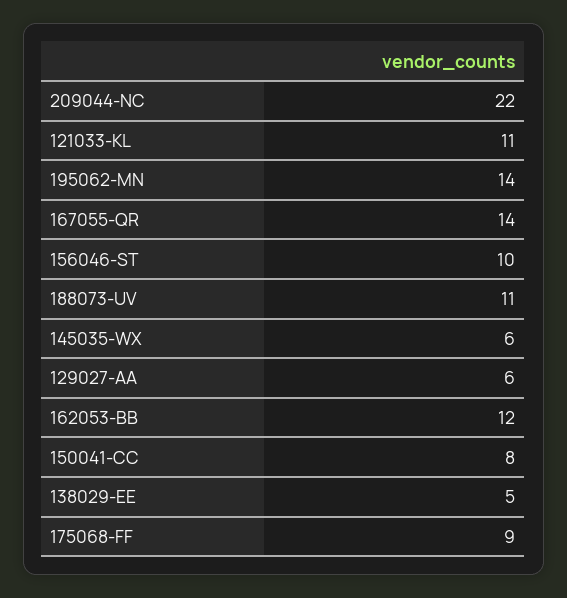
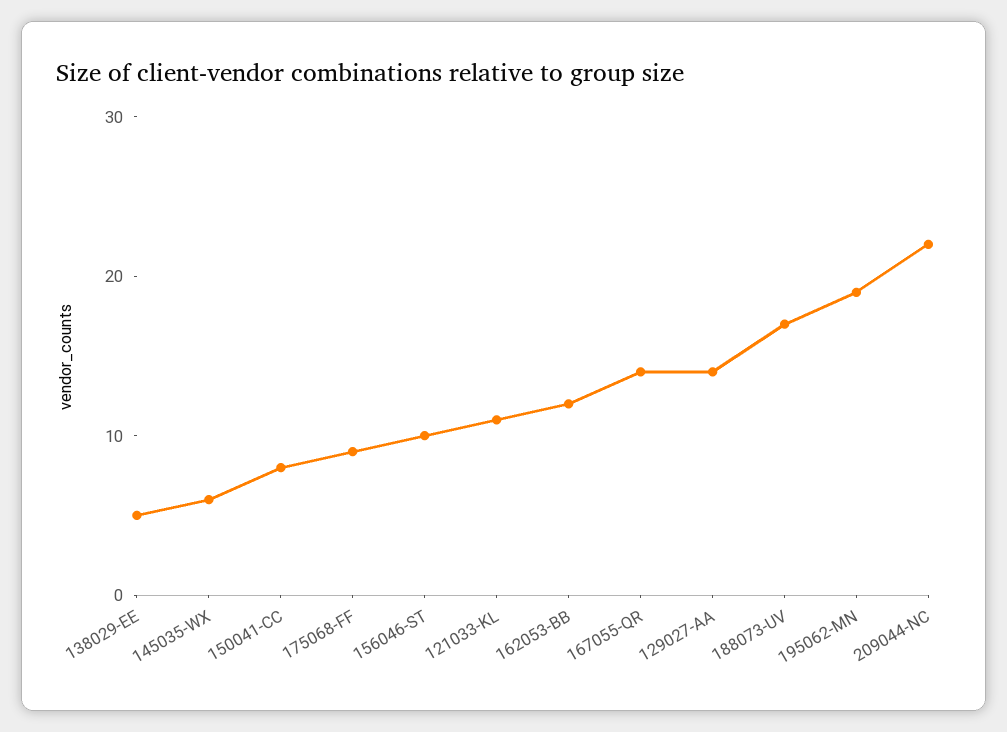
  {
    "209044-NC": 22,
    "121033-KL": 11,
-   "195062-MN": 14,
+   "195062-MN": 19,
    "167055-QR": 14,
    "156046-ST": 10,
-   "188073-UV": 11,
+   "188073-UV": 17,
    "145035-WX": 6,
-   "129027-AA": 6,
+   "129027-AA": 14,
    "162053-BB": 12,
    "150041-CC": 8,
    "138029-EE": 5,
    "175068-FF": 9
  }

